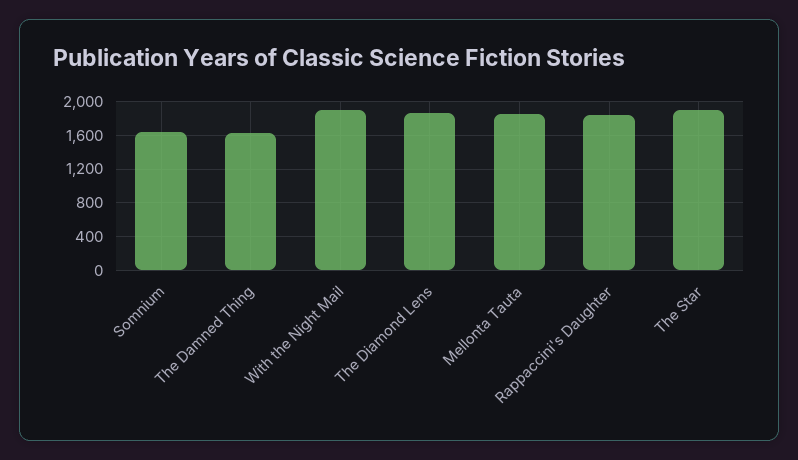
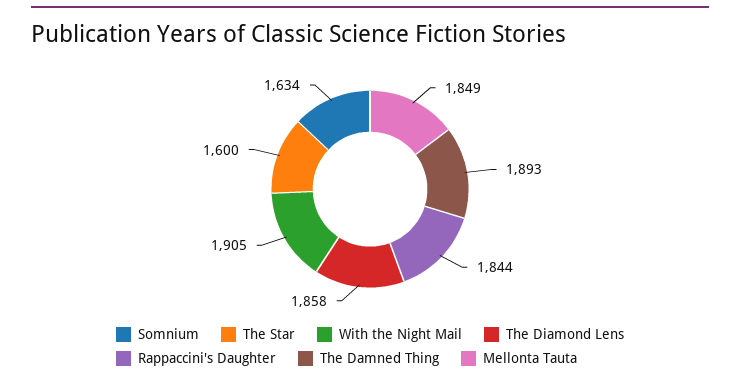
  {
    "Somnium": 1634,
-   "The Damned Thing": 1600,
+   "The Damned Thing": 1893,
    "With the Night Mail": 1905,
    "The Diamond Lens": 1858,
    "Mellonta Tauta": 1849,
    "Rappaccini's Daughter": 1844,
-   "The Star": 1900
+   "The Star": 1600
  }

